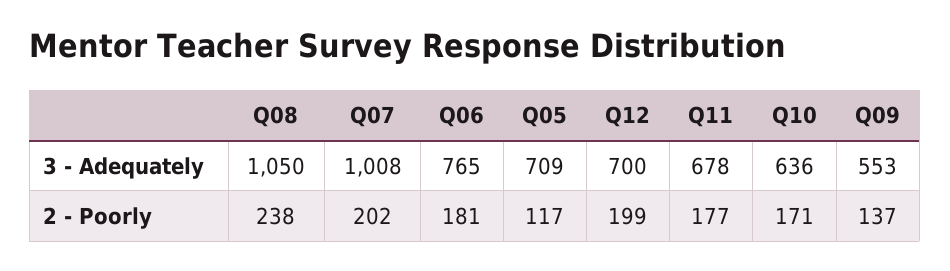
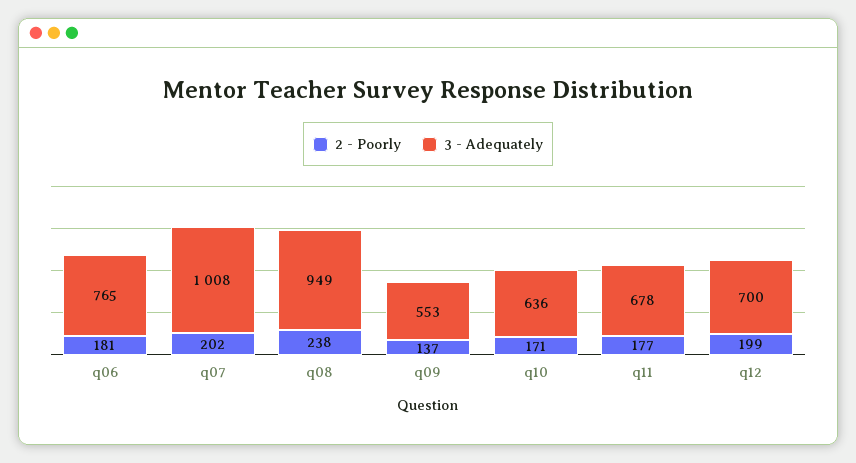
  {
    "3 - Adequately": {
-     "Q08": 1050,
+     "Q08": 949,
      "Q07": 1008,
      "Q06": 765,
-     "Q05": 709,
      "Q12": 700,
      "Q11": 678,
      "Q10": 636,
      "Q09": 553
    },
    "2 - Poorly": {
      "Q08": 238,
      "Q07": 202,
      "Q06": 181,
-     "Q05": 117,
      "Q12": 199,
      "Q11": 177,
      "Q10": 171,
      "Q09": 137
    }
  }

